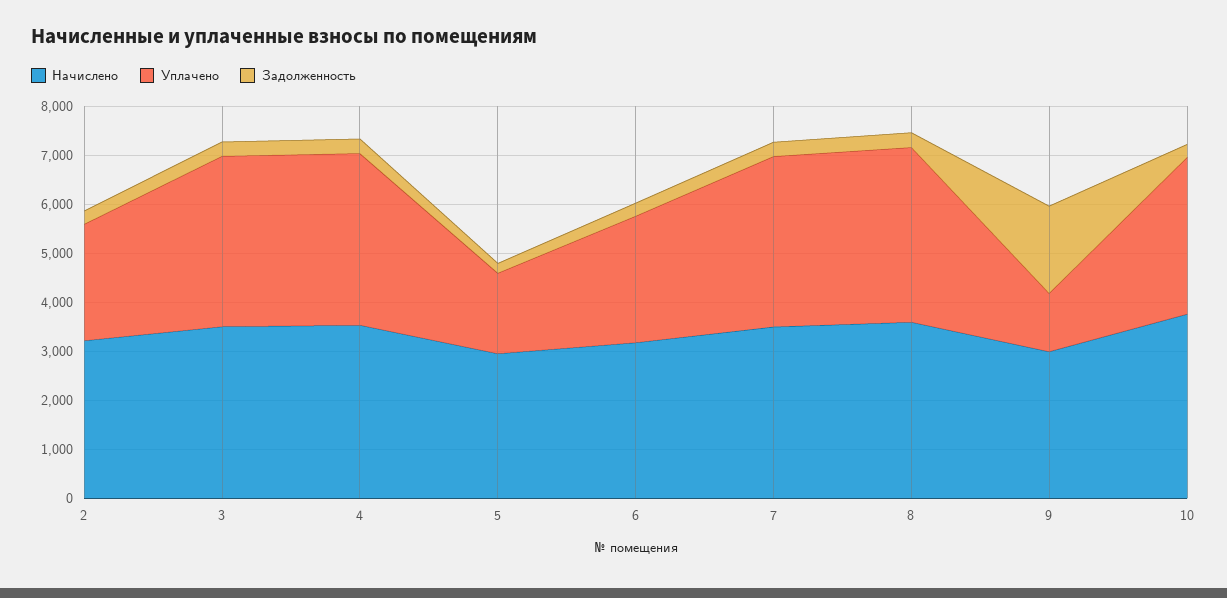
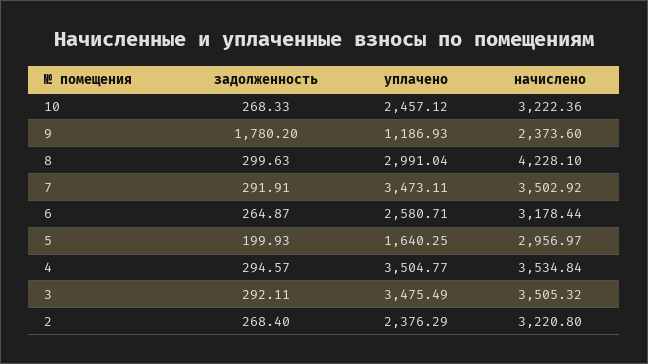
  {
    "Начислено": {
      "2": 3220.8,
      "3": 3505.32,
      "4": 3534.84,
      "5": 2956.97,
      "6": 3178.44,
      "7": 3502.92,
-     "8": 3600,
+     "8": 4228.1,
-     "9": 3000,
+     "9": 2373.6,
-     "10": 3800
+     "10": 3222.36
    },
    "Уплачено": {
      "2": 2376.29,
      "3": 3475.49,
      "4": 3504.77,
      "5": 1640.25,
      "6": 2580.71,
      "7": 3473.11,
-     "8": 3600,
+     "8": 2991.04,
      "9": 1186.93,
-     "10": 3200
+     "10": 2457.12
    },
    "Задолженность": {
      "2": 268.4,
      "3": 292.11,
      "4": 294.57,
      "5": 199.93,
      "6": 264.87,
      "7": 291.91,
      "8": 299.63,
      "9": 1780.2,
      "10": 268.33
    }
  }

